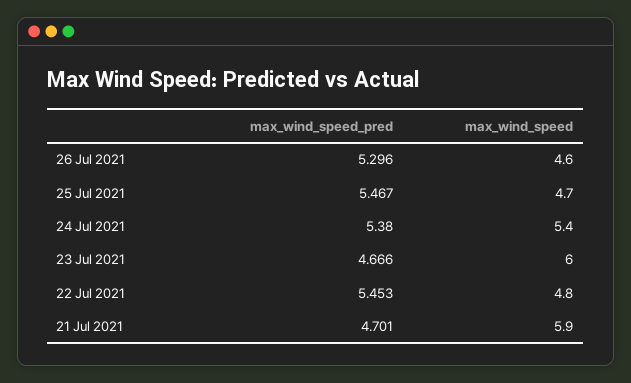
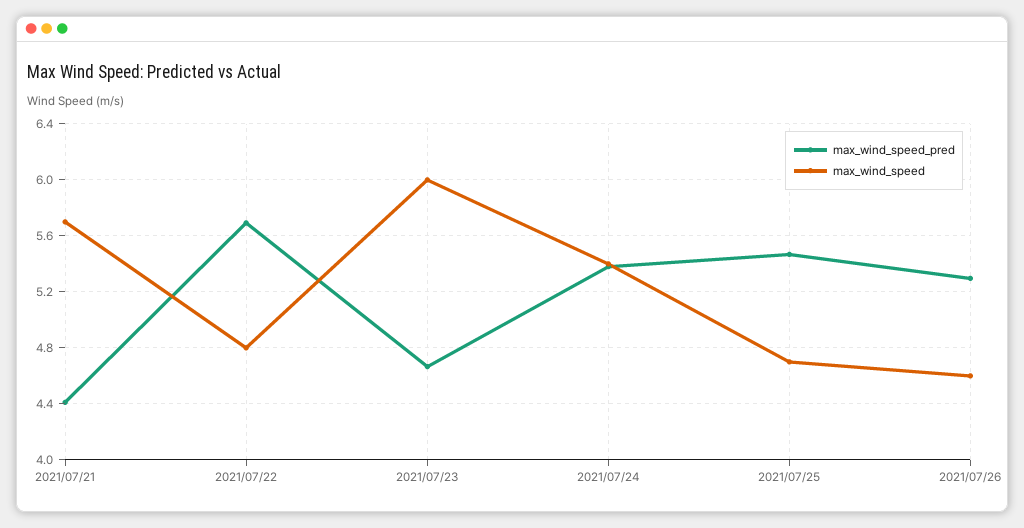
  {
    "max_wind_speed_pred": {
      "26 Jul 2021": 5.296,
      "25 Jul 2021": 5.467,
      "24 Jul 2021": 5.38,
      "23 Jul 2021": 4.666,
-     "22 Jul 2021": 5.453,
+     "22 Jul 2021": 5.7,
-     "21 Jul 2021": 4.701
+     "21 Jul 2021": 4.4
    },
    "max_wind_speed": {
      "26 Jul 2021": 4.6,
      "25 Jul 2021": 4.7,
      "24 Jul 2021": 5.4,
      "23 Jul 2021": 6,
      "22 Jul 2021": 4.8,
-     "21 Jul 2021": 5.9
+     "21 Jul 2021": 5.7
    }
  }

